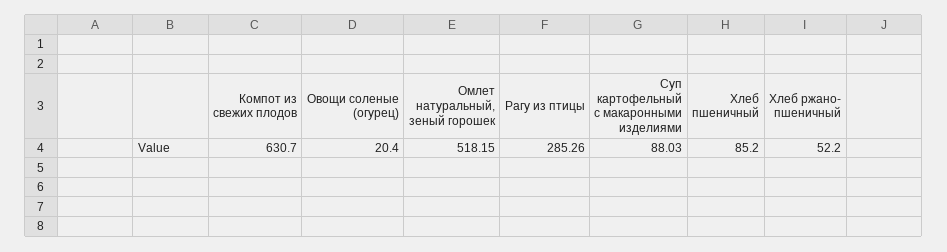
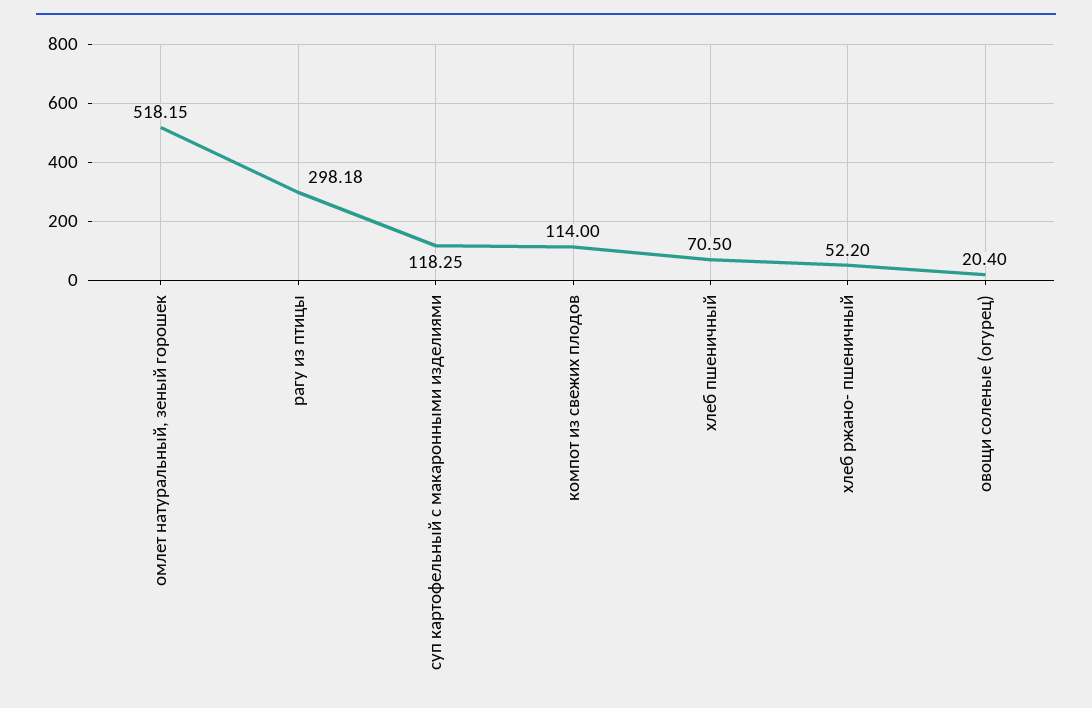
  {
-   "Компот из свежих плодов": 630.7,
+   "Компот из свежих плодов": 114,
    "Овощи соленые (огурец)": 20.4,
    "Омлет натуральный, зеный горошек": 518.15,
-   "Рагу из птицы": 285.26,
+   "Рагу из птицы": 298.18,
-   "Суп картофельный с макаронными изделиями": 88.03,
+   "Суп картофельный с макаронными изделиями": 118.25,
-   "Хлеб пшеничный": 85.2,
+   "Хлеб пшеничный": 70.5,
    "Хлеб ржано- пшеничный": 52.2
  }

